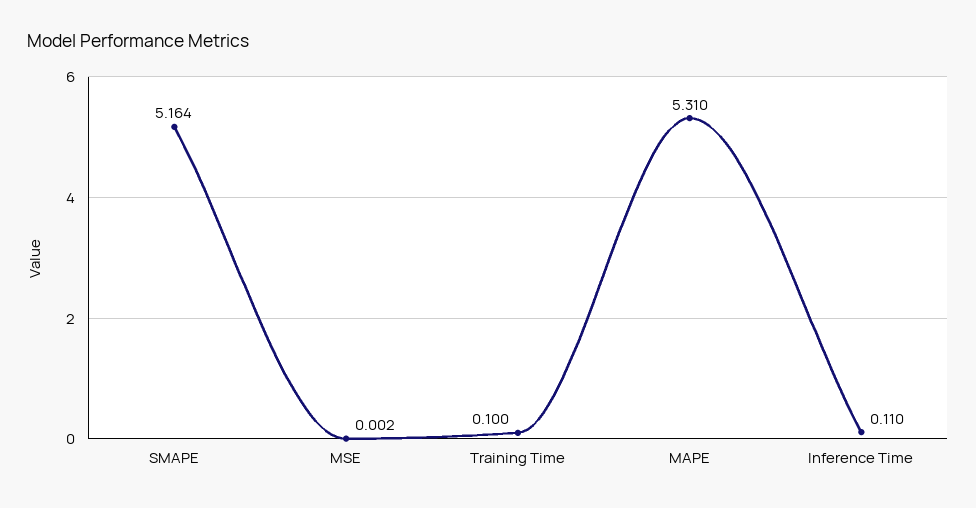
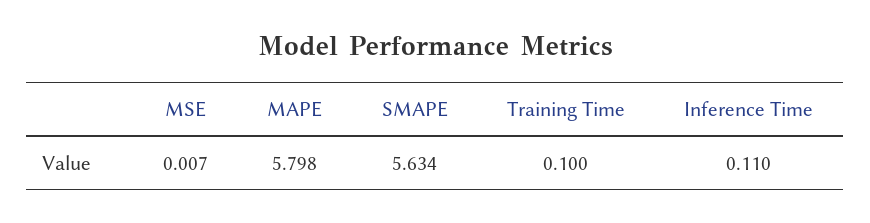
  {
-   "SMAPE": 5.164,
+   "SMAPE": 5.634,
-   "MSE": 0.002,
+   "MSE": 0.007,
    "Training Time": 0.1,
-   "MAPE": 5.31,
+   "MAPE": 5.798,
    "Inference Time": 0.11
  }

